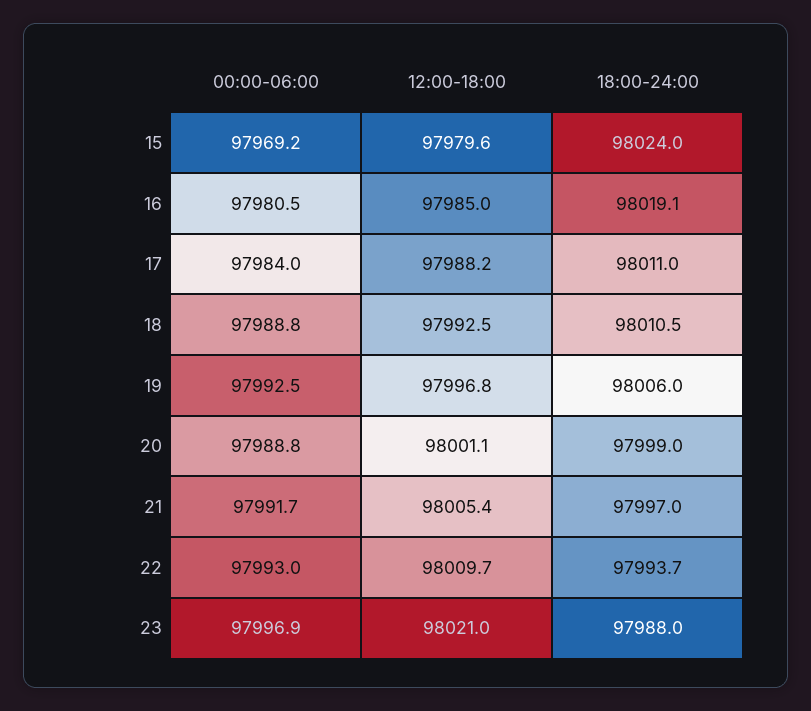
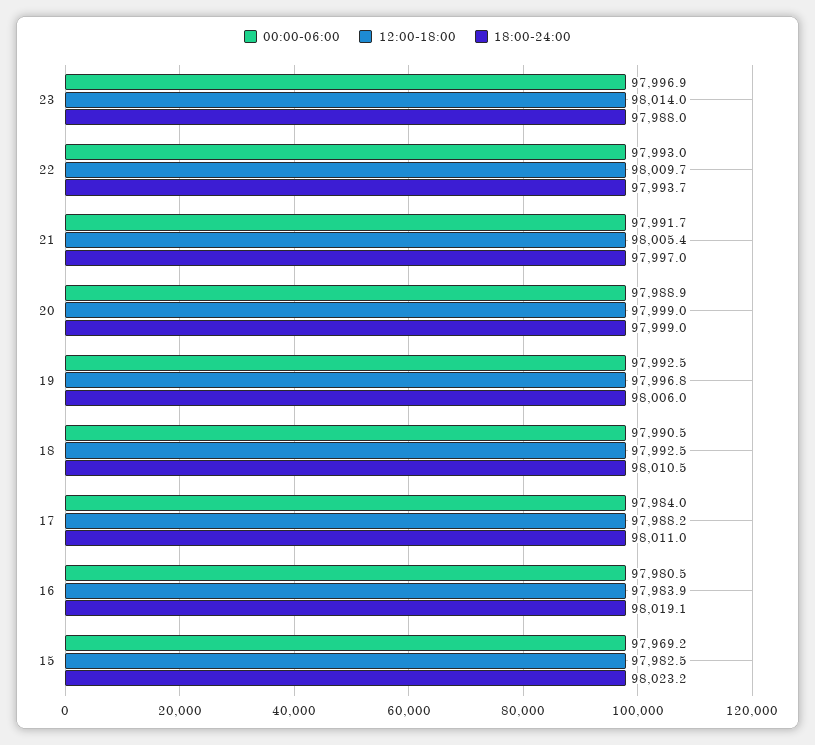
  {
    "00:00-06:00": {
      "15": 97969.2,
      "16": 97980.5,
      "17": 97984,
-     "18": 97988.8,
+     "18": 97990.5,
      "19": 97992.5,
-     "20": 97988.8,
+     "20": 97988.9,
      "21": 97991.7,
      "22": 97993,
      "23": 97996.9
    },
    "12:00-18:00": {
-     "15": 97979.6,
+     "15": 97982.5,
-     "16": 97985,
+     "16": 97983.9,
      "17": 97988.2,
      "18": 97992.5,
      "19": 97996.8,
-     "20": 98001.1,
+     "20": 97999,
      "21": 98005.4,
      "22": 98009.7,
-     "23": 98021
+     "23": 98014
    },
    "18:00-24:00": {
-     "15": 98024,
+     "15": 98023.2,
      "16": 98019.1,
      "17": 98011,
      "18": 98010.5,
      "19": 98006,
      "20": 97999,
      "21": 97997,
      "22": 97993.7,
      "23": 97988
    }
  }

